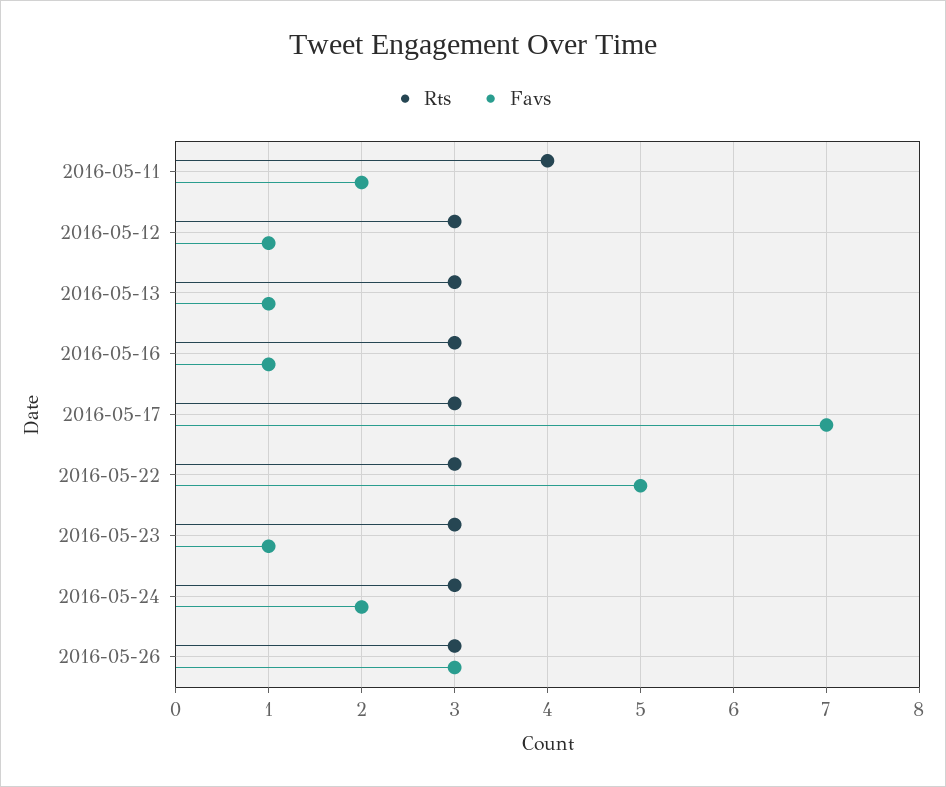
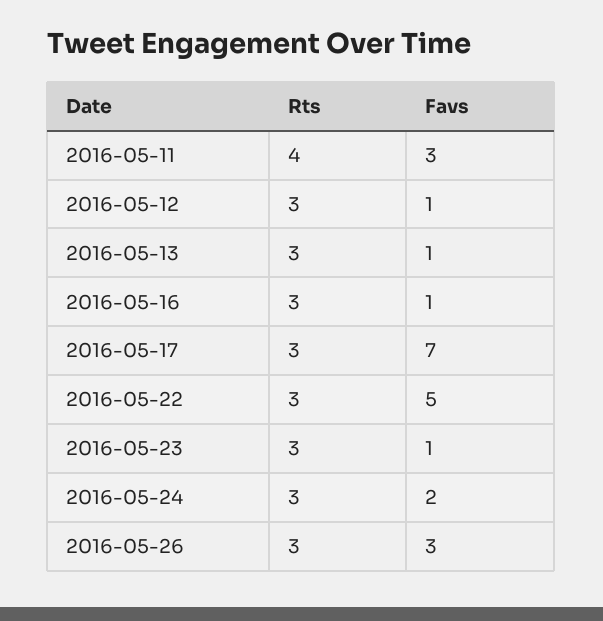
  {
    "Rts": {
      "2016-05-11": 4,
      "2016-05-12": 3,
      "2016-05-13": 3,
      "2016-05-16": 3,
      "2016-05-17": 3,
      "2016-05-22": 3,
      "2016-05-23": 3,
      "2016-05-24": 3,
      "2016-05-26": 3
    },
    "Favs": {
-     "2016-05-11": 2,
+     "2016-05-11": 3,
      "2016-05-12": 1,
      "2016-05-13": 1,
      "2016-05-16": 1,
      "2016-05-17": 7,
      "2016-05-22": 5,
      "2016-05-23": 1,
      "2016-05-24": 2,
      "2016-05-26": 3
    }
  }

